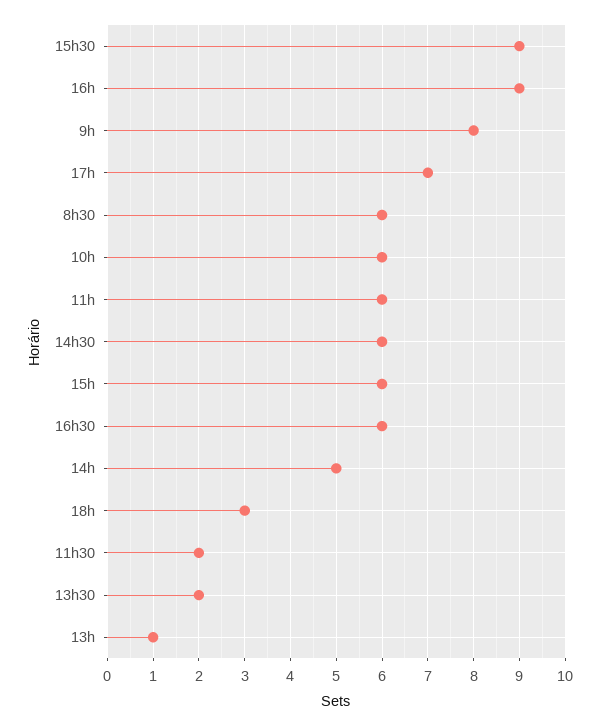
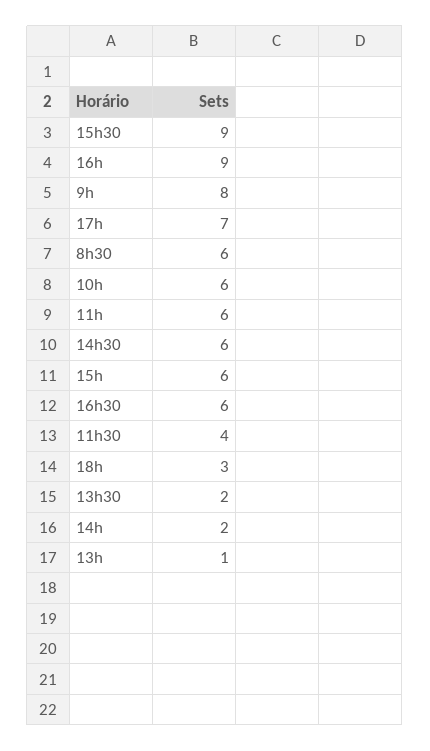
  {
    "15h30": 9,
    "16h": 9,
    "9h": 8,
    "17h": 7,
    "8h30": 6,
    "10h": 6,
    "11h": 6,
    "14h30": 6,
    "15h": 6,
    "16h30": 6,
-   "14h": 5,
+   "14h": 2,
    "18h": 3,
-   "11h30": 2,
+   "11h30": 4,
    "13h30": 2,
    "13h": 1
  }

